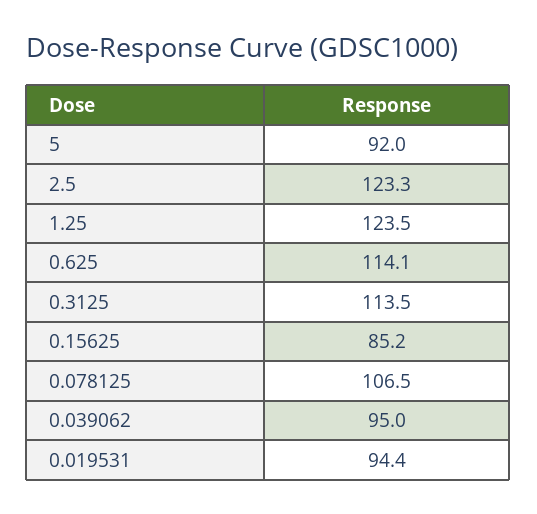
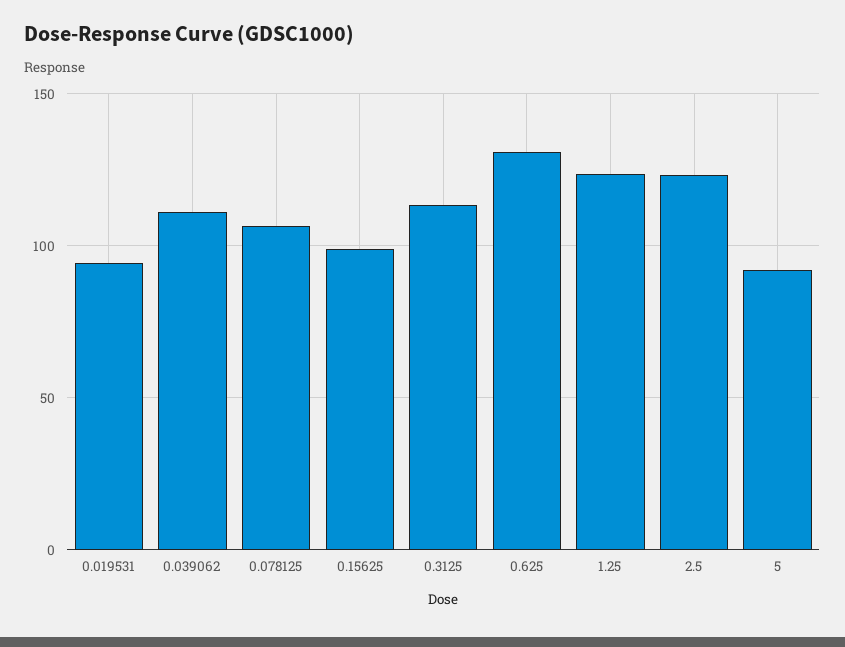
  {
    "5": 92,
    "2.5": 123.3,
    "1.25": 123.5,
-   "0.625": 114.1,
+   "0.625": 130,
    "0.3125": 113.5,
-   "0.15625": 85.2,
+   "0.15625": 100,
    "0.078125": 106.5,
-   "0.039062": 95,
+   "0.039062": 110,
    "0.019531": 94.4
  }

